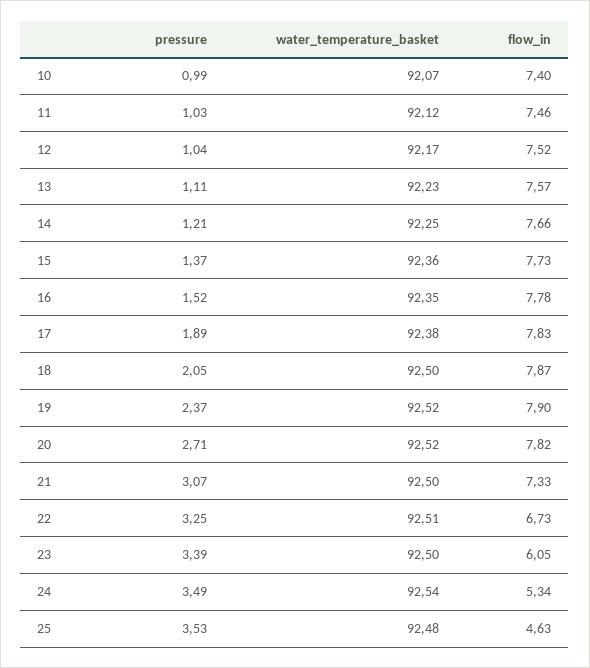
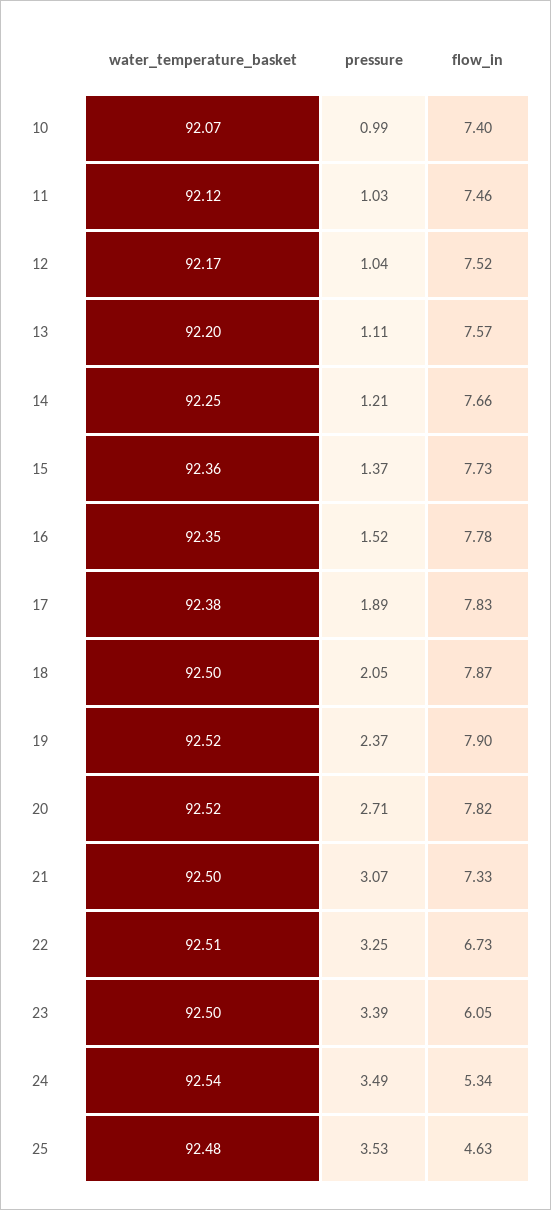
  {
    "pressure": {
      "10": 0.99,
      "11": 1.03,
      "12": 1.04,
      "13": 1.11,
      "14": 1.21,
      "15": 1.37,
      "16": 1.52,
      "17": 1.89,
      "18": 2.05,
      "19": 2.37,
      "20": 2.71,
      "21": 3.07,
      "22": 3.25,
      "23": 3.39,
      "24": 3.49,
      "25": 3.53
    },
    "water_temperature_basket": {
      "10": 92.07,
      "11": 92.12,
      "12": 92.17,
-     "13": 92.23,
+     "13": 92.2,
      "14": 92.25,
      "15": 92.36,
      "16": 92.35,
      "17": 92.38,
      "18": 92.5,
      "19": 92.52,
      "20": 92.52,
      "21": 92.5,
      "22": 92.51,
      "23": 92.5,
      "24": 92.54,
      "25": 92.48
    },
    "flow_in": {
      "10": 7.4,
      "11": 7.46,
      "12": 7.52,
      "13": 7.57,
      "14": 7.66,
      "15": 7.73,
      "16": 7.78,
      "17": 7.83,
      "18": 7.87,
      "19": 7.9,
      "20": 7.82,
      "21": 7.33,
      "22": 6.73,
      "23": 6.05,
      "24": 5.34,
      "25": 4.63
    }
  }

